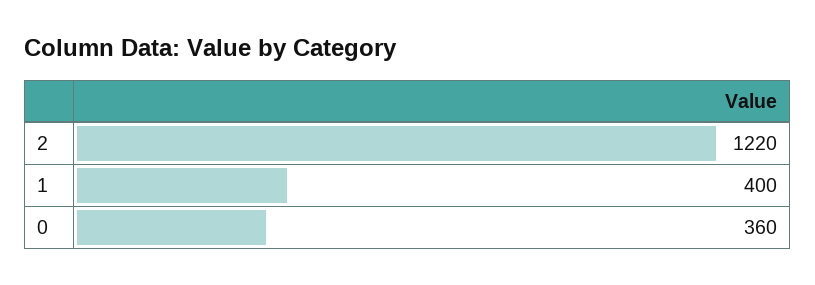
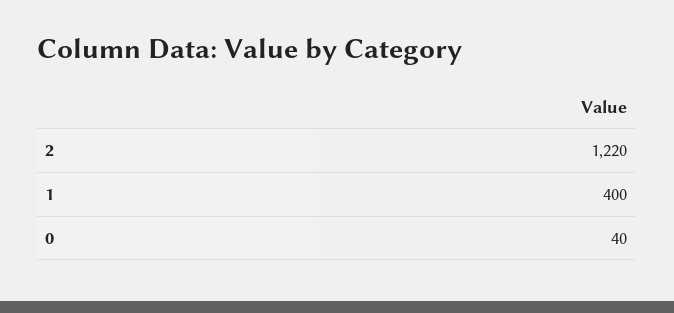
  {
    "2": 1220,
    "1": 400,
-   "0": 360
+   "0": 40
  }

